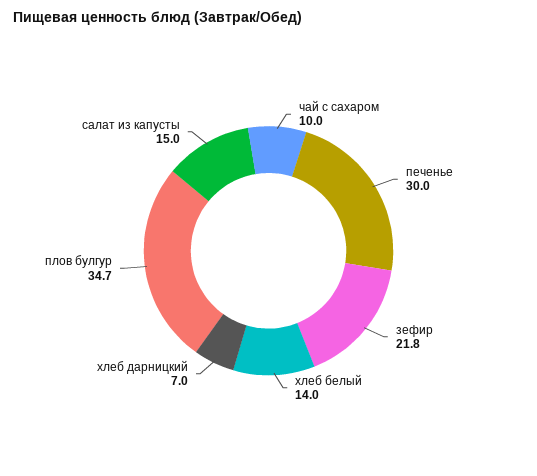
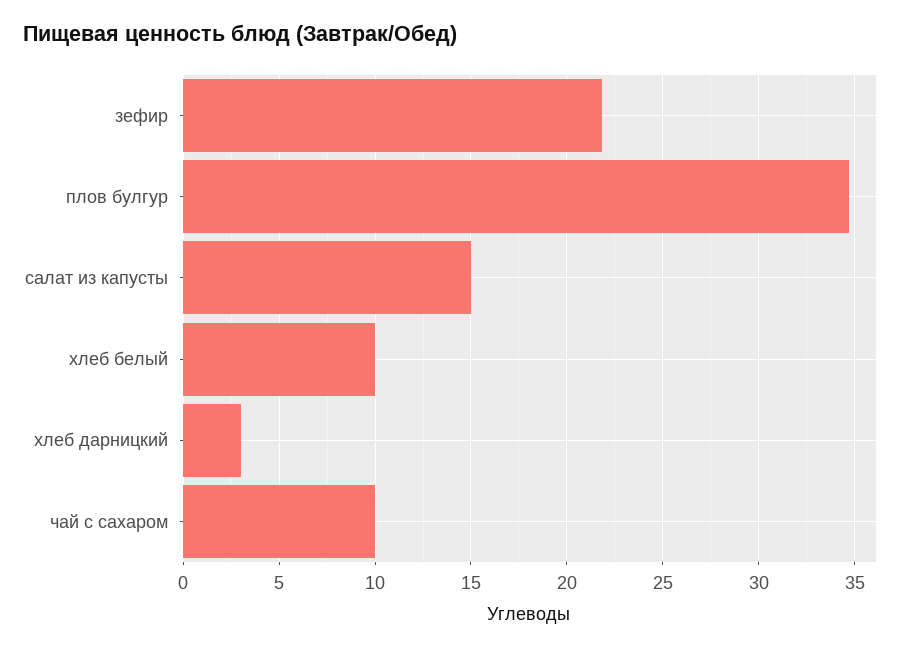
  {
    "чай с сахаром": 10,
-   "печенье": 30,
    "зефир": 21.8,
-   "хлеб белый": 14,
+   "хлеб белый": 10,
-   "хлеб дарницкий": 7,
+   "хлеб дарницкий": 3,
    "плов булгур": 34.7,
    "салат из капусты": 15
  }

